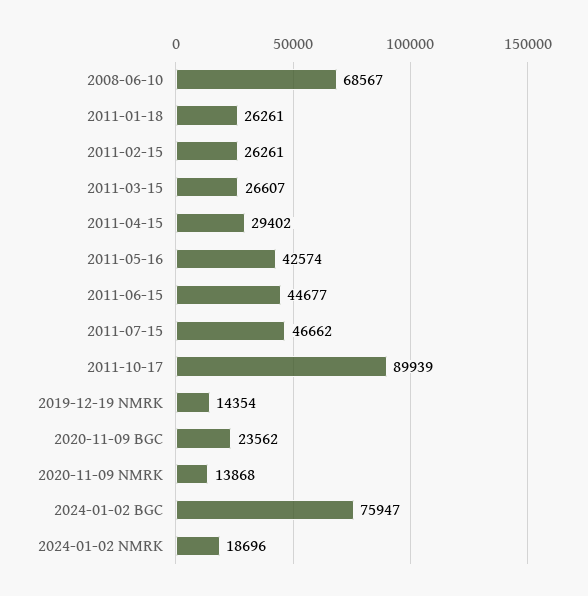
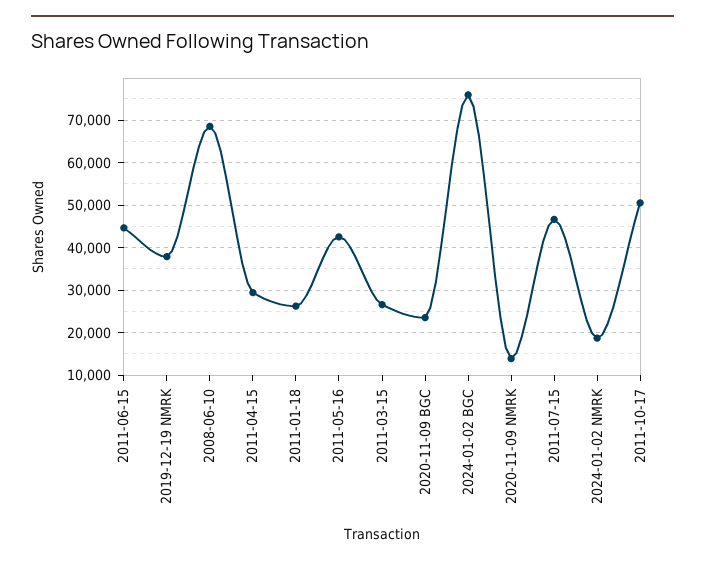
  {
    "2008-06-10": 68567,
    "2011-01-18": 26261,
-   "2011-02-15": 26261,
    "2011-03-15": 26607,
    "2011-04-15": 29402,
    "2011-05-16": 42574,
    "2011-06-15": 44677,
    "2011-07-15": 46662,
-   "2011-10-17": 89939,
+   "2011-10-17": 50000,
-   "2019-12-19 NMRK": 14354,
+   "2019-12-19 NMRK": 38000,
    "2020-11-09 BGC": 23562,
    "2020-11-09 NMRK": 13868,
    "2024-01-02 BGC": 75947,
    "2024-01-02 NMRK": 18696
  }

